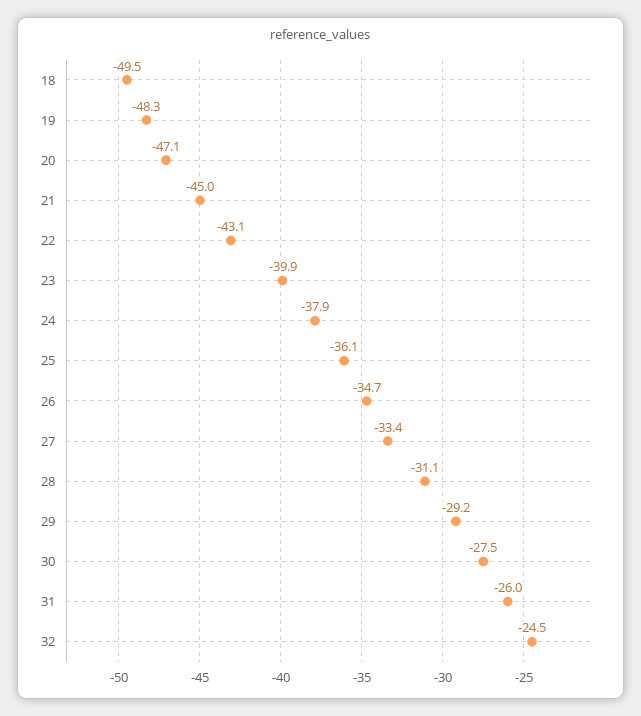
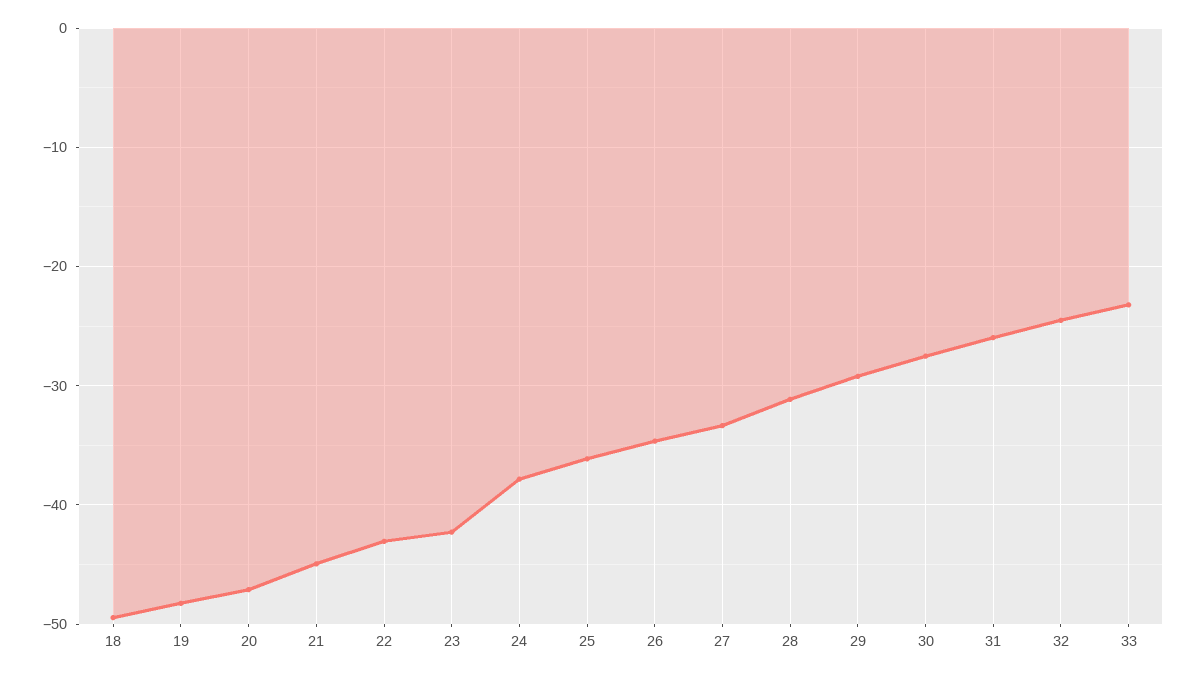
  {
    "18": -49.5,
    "19": -48.3,
    "20": -47.1,
    "21": -45,
    "22": -43.1,
-   "23": -39.9,
+   "23": -42,
    "24": -37.9,
    "25": -36.1,
    "26": -34.7,
    "27": -33.4,
    "28": -31.1,
    "29": -29.2,
    "30": -27.5,
    "31": -26,
-   "32": -24.5
+   "32": -24.5,
+   "33": -23
  }

